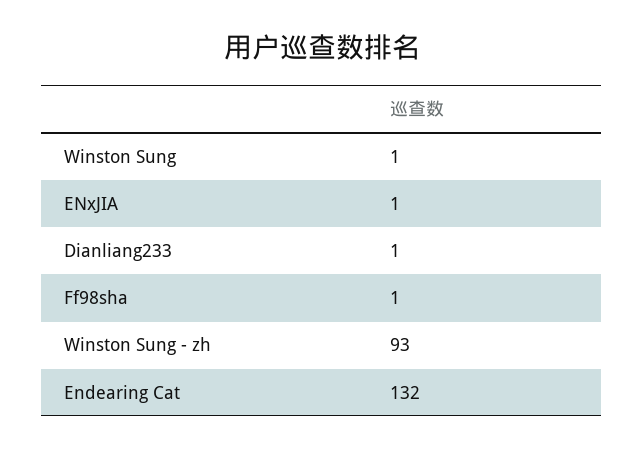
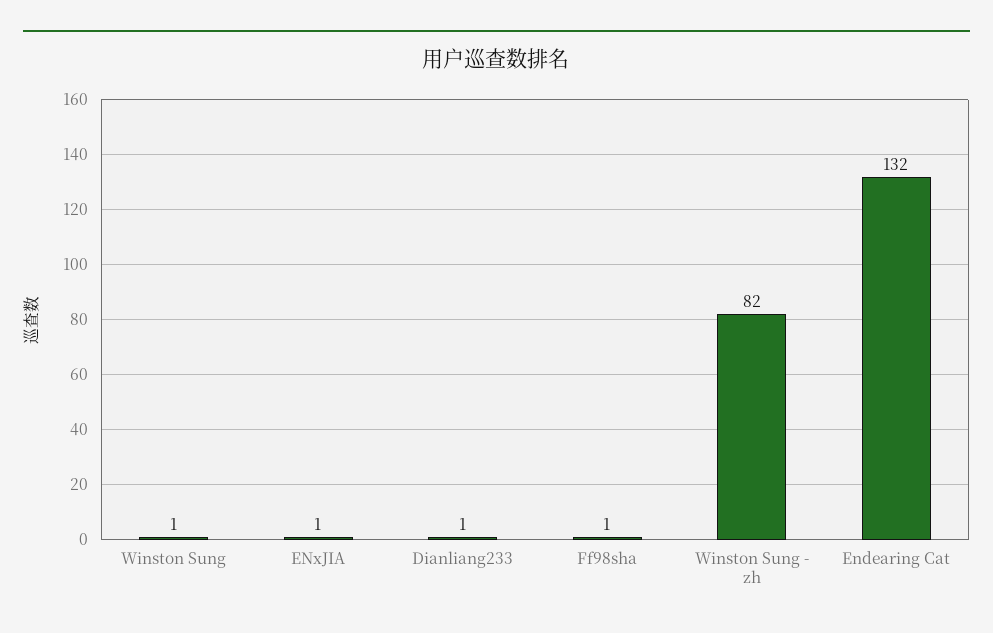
  {
    "Winston Sung": 1,
    "ENxJIA": 1,
    "Dianliang233": 1,
    "Ff98sha": 1,
-   "Winston Sung - zh": 93,
+   "Winston Sung - zh": 82,
    "Endearing Cat": 132
  }

